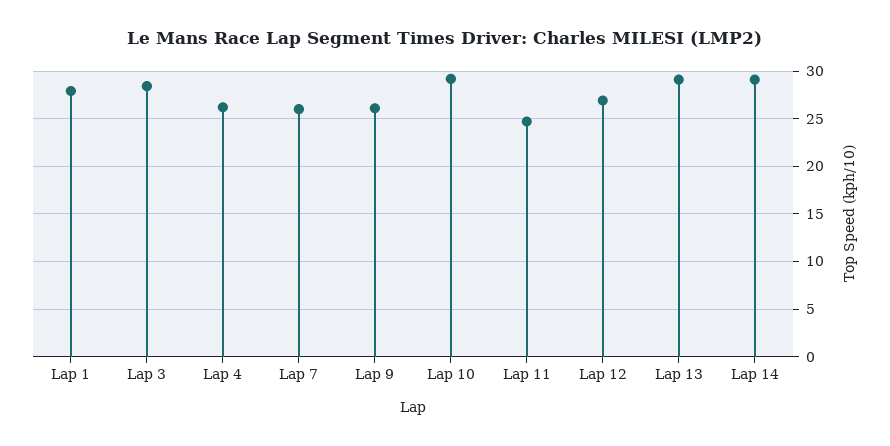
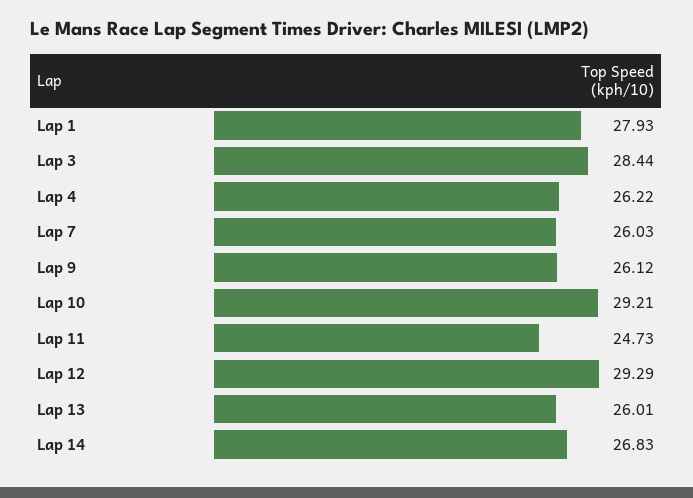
  {
    "Lap 1": 27.93,
    "Lap 3": 28.44,
    "Lap 4": 26.22,
    "Lap 7": 26.03,
    "Lap 9": 26.12,
    "Lap 10": 29.21,
    "Lap 11": 24.73,
-   "Lap 12": 27,
+   "Lap 12": 29.29,
-   "Lap 13": 29,
+   "Lap 13": 26.01,
-   "Lap 14": 29
+   "Lap 14": 26.83
  }

